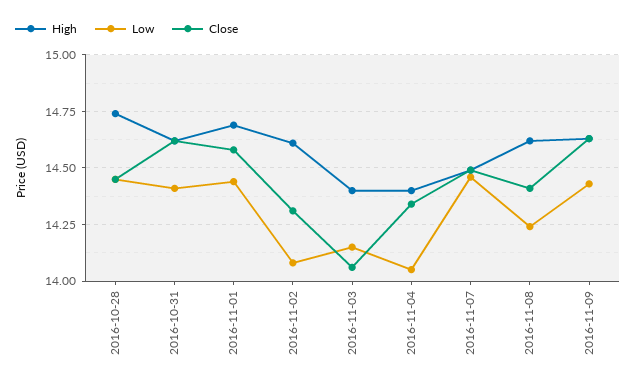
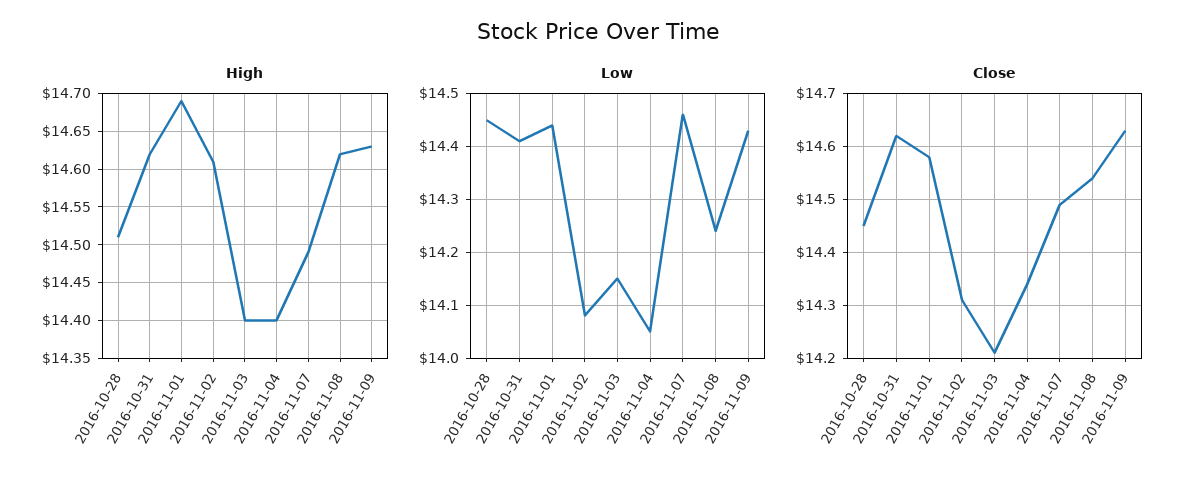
  {
    "High": {
-     "2016-10-28": 14.75,
+     "2016-10-28": 14.51,
      "2016-10-31": 14.62,
      "2016-11-01": 14.69,
      "2016-11-02": 14.61,
      "2016-11-03": 14.4,
      "2016-11-04": 14.4,
      "2016-11-07": 14.49,
      "2016-11-08": 14.62,
      "2016-11-09": 14.63
    },
    "Low": {
      "2016-10-28": 14.45,
      "2016-10-31": 14.4,
      "2016-11-01": 14.45,
      "2016-11-02": 14.1,
      "2016-11-03": 14.15,
      "2016-11-04": 14.05,
      "2016-11-07": 14.45,
      "2016-11-08": 14.25,
      "2016-11-09": 14.45
    },
    "Close": {
      "2016-10-28": 14.45,
      "2016-10-31": 14.6,
      "2016-11-01": 14.6,
      "2016-11-02": 14.3,
-     "2016-11-03": 14.05,
+     "2016-11-03": 14.2,
      "2016-11-04": 14.35,
      "2016-11-07": 14.5,
-     "2016-11-08": 14.4,
+     "2016-11-08": 14.55,
      "2016-11-09": 14.65
    }
  }

